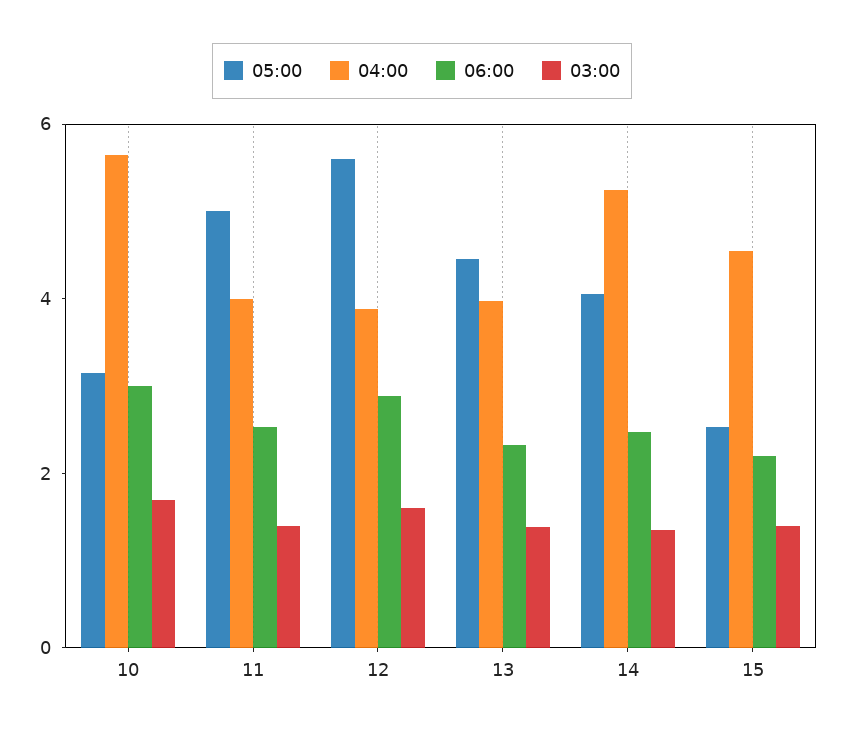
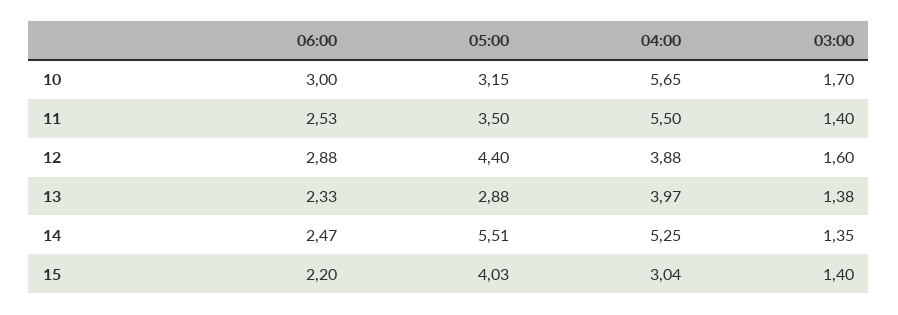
  {
    "05:00": {
      "10": 3.15,
-     "11": 5,
+     "11": 3.5,
-     "12": 5.5,
+     "12": 4.4,
-     "13": 4.5,
+     "13": 2.88,
-     "14": 4,
+     "14": 5.51,
-     "15": 2.5
+     "15": 4.03
    },
    "04:00": {
      "10": 5.65,
-     "11": 4,
+     "11": 5.5,
      "12": 3.88,
      "13": 3.97,
      "14": 5.25,
-     "15": 4.5
+     "15": 3.04
    },
    "06:00": {
      "10": 3,
      "11": 2.53,
      "12": 2.88,
      "13": 2.33,
      "14": 2.47,
      "15": 2.2
    },
    "03:00": {
      "10": 1.7,
      "11": 1.4,
      "12": 1.6,
      "13": 1.38,
      "14": 1.35,
      "15": 1.4
    }
  }

